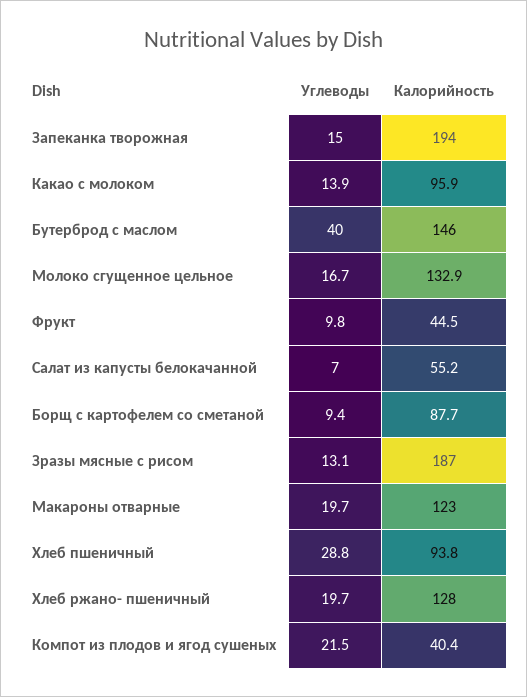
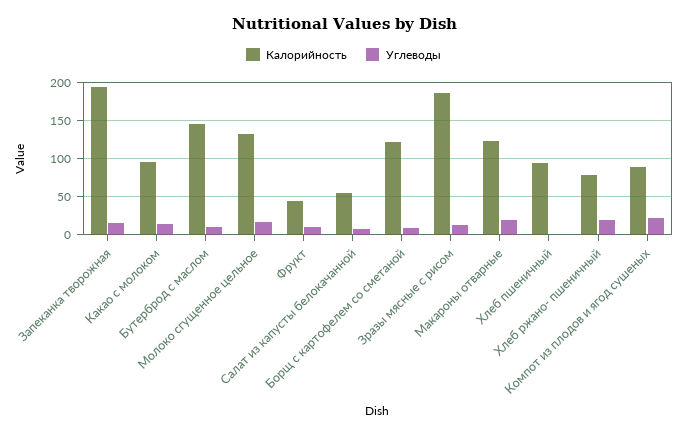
  {
    "Углеводы": {
      "Запеканка творожная": 15,
      "Какао с молоком": 13.9,
-     "Бутерброд с маслом": 40,
+     "Бутерброд с маслом": 10,
      "Молоко сгущенное цельное": 16.7,
      "Фрукт": 9.8,
      "Салат из капусты белокачанной": 7,
      "Борщ с картофелем со сметаной": 9.4,
      "Зразы мясные с рисом": 13.1,
      "Макароны отварные": 19.7,
-     "Хлеб пшеничный": 28.8,
+     "Хлеб пшеничный": 0,
      "Хлеб ржано- пшеничный": 19.7,
      "Компот из плодов и ягод сушеных": 21.5
    },
    "Калорийность": {
      "Запеканка творожная": 194,
      "Какао с молоком": 95.9,
      "Бутерброд с маслом": 146,
      "Молоко сгущенное цельное": 132.9,
      "Фрукт": 44.5,
      "Салат из капусты белокачанной": 55.2,
-     "Борщ с картофелем со сметаной": 87.7,
+     "Борщ с картофелем со сметаной": 120,
      "Зразы мясные с рисом": 187,
      "Макароны отварные": 123,
      "Хлеб пшеничный": 93.8,
-     "Хлеб ржано- пшеничный": 128,
+     "Хлеб ржано- пшеничный": 80,
-     "Компот из плодов и ягод сушеных": 40.4
+     "Компот из плодов и ягод сушеных": 90
    }
  }

